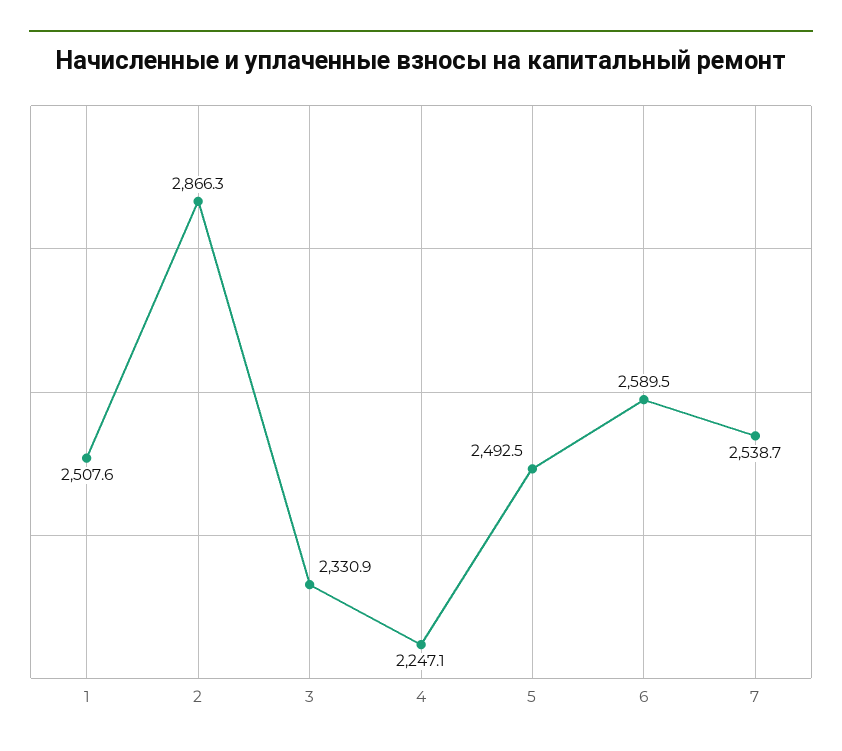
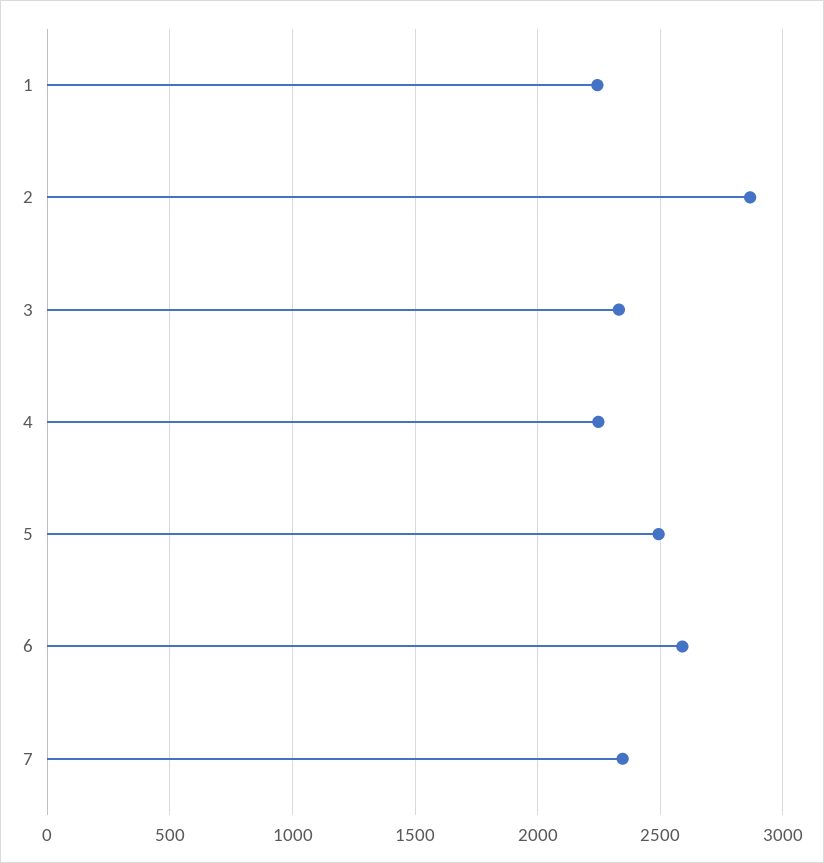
  {
-   "1": 2507.6,
+   "1": 2250,
    "2": 2866.3,
    "3": 2330.9,
    "4": 2247.1,
    "5": 2492.5,
    "6": 2589.5,
-   "7": 2538.7
+   "7": 2350
  }

